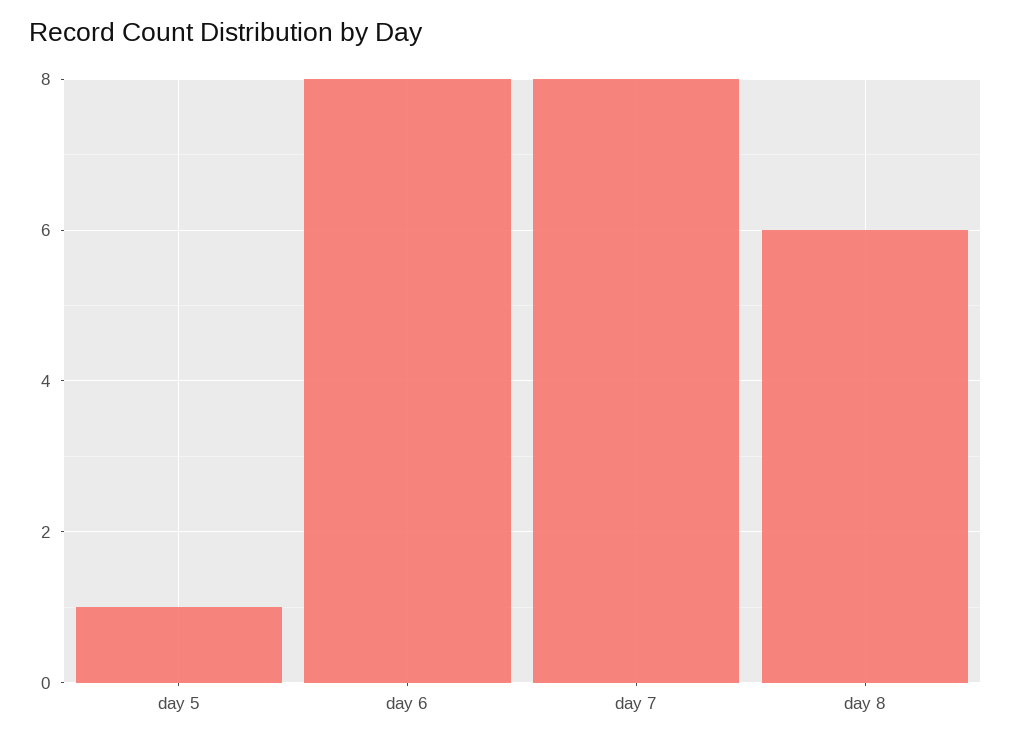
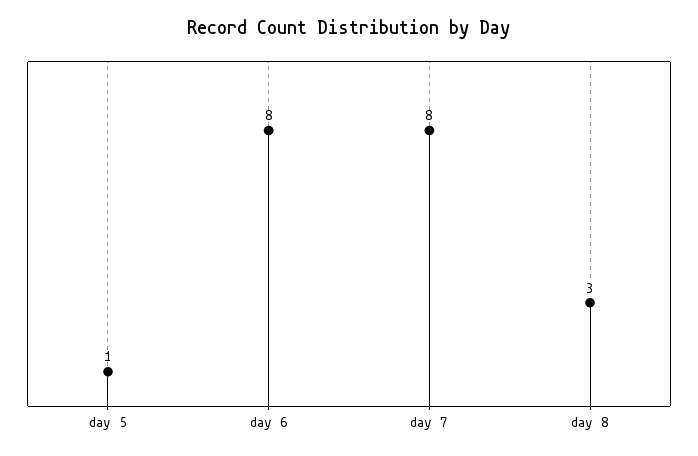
  {
    "day 5": 1,
    "day 6": 8,
    "day 7": 8,
-   "day 8": 6
+   "day 8": 3
  }

